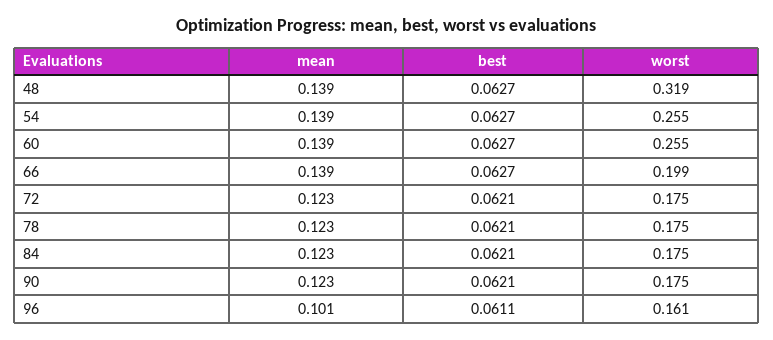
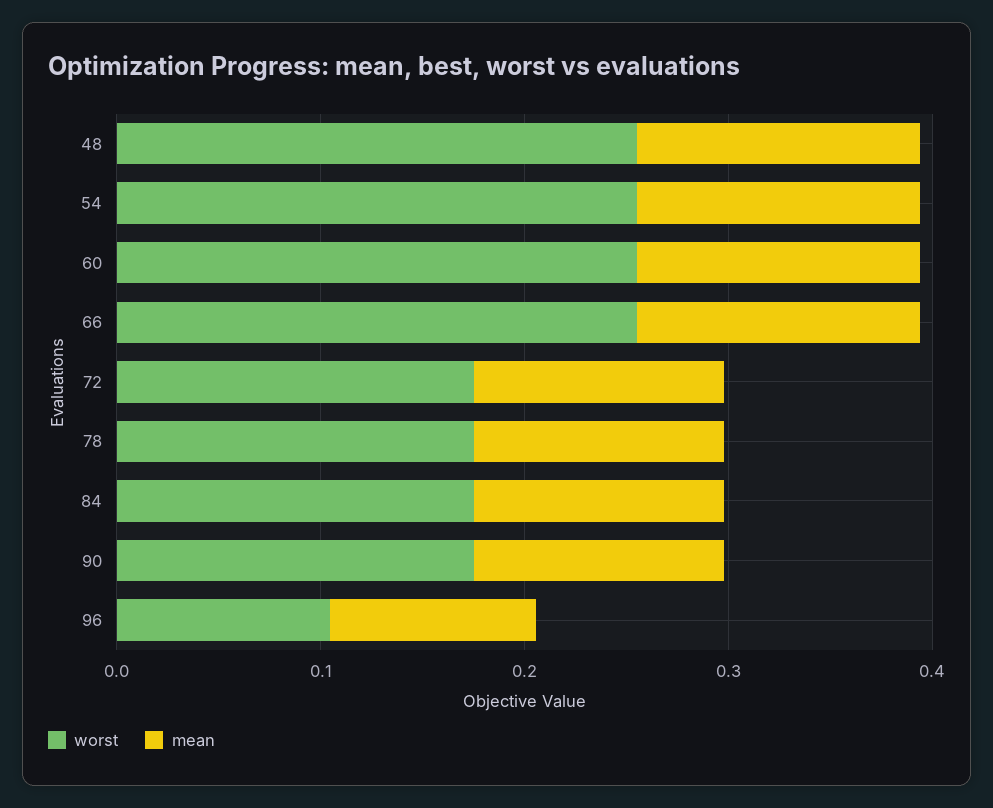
  {
    "mean": {
      "48": 0.139,
      "54": 0.139,
      "60": 0.139,
      "66": 0.139,
      "72": 0.123,
      "78": 0.123,
      "84": 0.123,
      "90": 0.123,
      "96": 0.101
    },
-   "best": {
-     "48": 0.0627,
-     "54": 0.0627,
-     "60": 0.0627,
-     "66": 0.0627,
-     "72": 0.0621,
-     "78": 0.0621,
-     "84": 0.0621,
-     "90": 0.0621,
-     "96": 0.0611
-   },
    "worst": {
-     "48": 0.319,
+     "48": 0.26,
      "54": 0.255,
      "60": 0.255,
-     "66": 0.199,
+     "66": 0.26,
      "72": 0.175,
      "78": 0.175,
      "84": 0.175,
      "90": 0.175,
-     "96": 0.161
+     "96": 0.1
    }
  }

